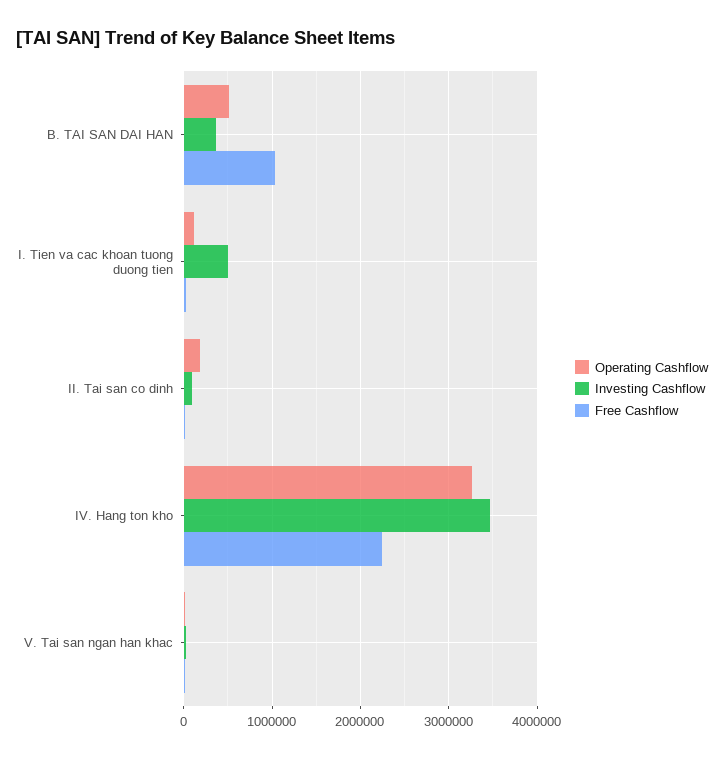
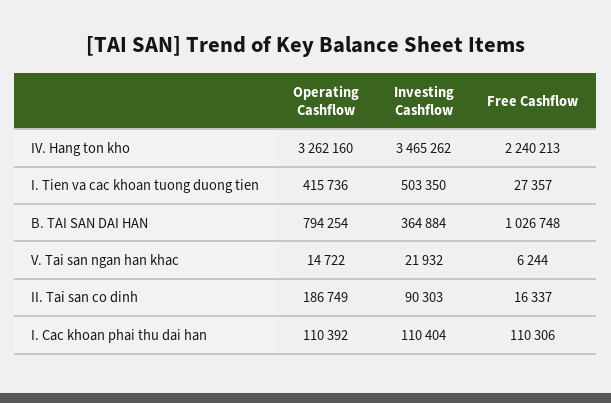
  {
    "Operating Cashflow": {
-     "B. TAI SAN DAI HAN": 500000,
+     "B. TAI SAN DAI HAN": 794254,
-     "I. Tien va cac khoan tuong duong tien": 100000,
+     "I. Tien va cac khoan tuong duong tien": 415736,
      "II. Tai san co dinh": 186749,
      "IV. Hang ton kho": 3262160,
-     "V. Tai san ngan han khac": 14722
+     "V. Tai san ngan han khac": 14722,
+     "I. Cac khoan phai thu dai han": 110392
    },
    "Investing Cashflow": {
      "B. TAI SAN DAI HAN": 364884,
      "I. Tien va cac khoan tuong duong tien": 503350,
      "II. Tai san co dinh": 90303,
      "IV. Hang ton kho": 3465262,
-     "V. Tai san ngan han khac": 21932
+     "V. Tai san ngan han khac": 21932,
+     "I. Cac khoan phai thu dai han": 110404
    },
    "Free Cashflow": {
      "B. TAI SAN DAI HAN": 1026748,
      "I. Tien va cac khoan tuong duong tien": 27357,
      "II. Tai san co dinh": 16337,
      "IV. Hang ton kho": 2240213,
-     "V. Tai san ngan han khac": 6244
+     "V. Tai san ngan han khac": 6244,
+     "I. Cac khoan phai thu dai han": 110306
    }
  }

